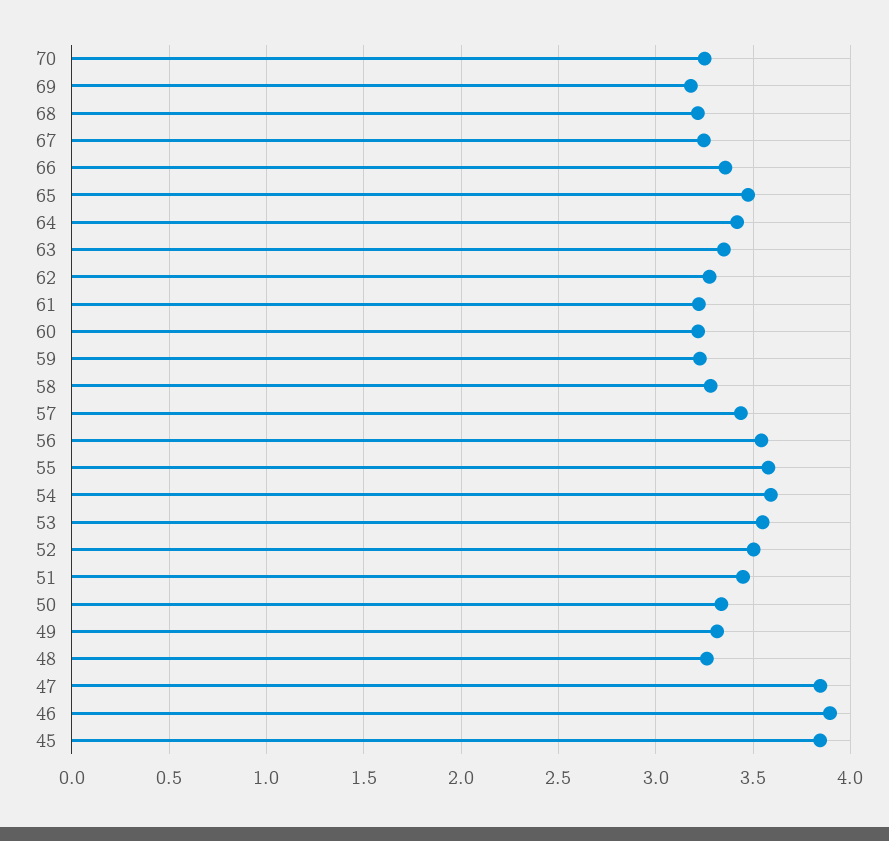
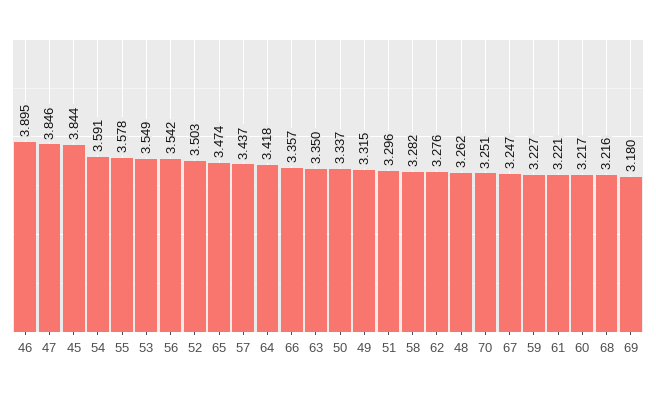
  {
    "70": 3.251,
    "69": 3.18,
    "68": 3.216,
    "67": 3.247,
    "66": 3.357,
    "65": 3.474,
    "64": 3.418,
    "63": 3.35,
    "62": 3.276,
    "61": 3.221,
    "60": 3.217,
    "59": 3.227,
    "58": 3.282,
    "57": 3.437,
    "56": 3.542,
    "55": 3.578,
    "54": 3.591,
    "53": 3.549,
    "52": 3.503,
-   "51": 3.45,
+   "51": 3.296,
    "50": 3.337,
    "49": 3.315,
    "48": 3.262,
    "47": 3.846,
    "46": 3.895,
    "45": 3.844
  }

